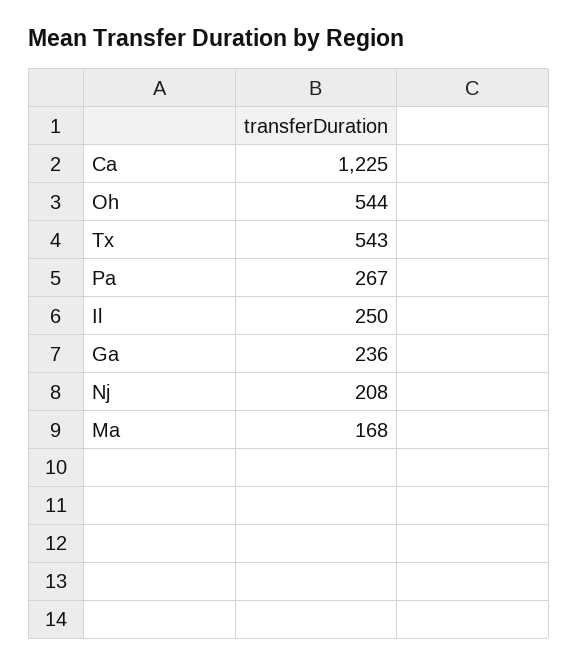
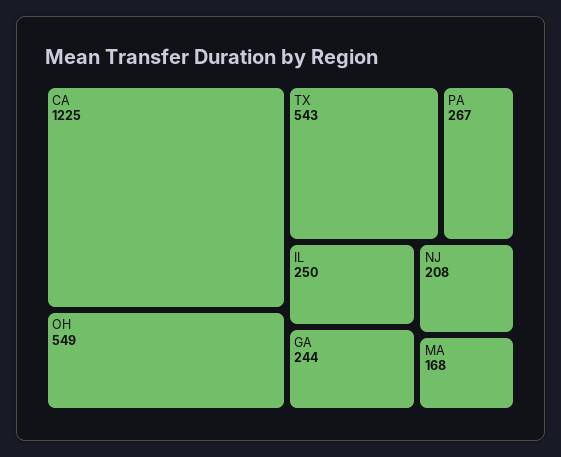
  {
    "Ca": 1225,
-   "Oh": 544,
+   "Oh": 549,
    "Tx": 543,
    "Pa": 267,
    "Il": 250,
-   "Ga": 236,
+   "Ga": 244,
    "Nj": 208,
    "Ma": 168
  }

